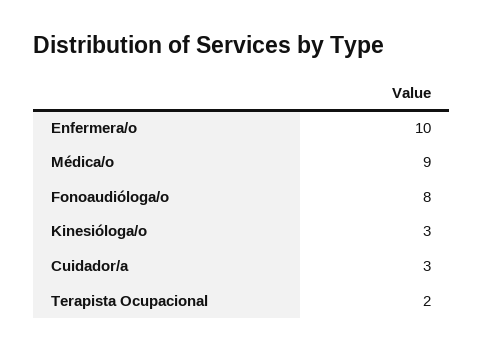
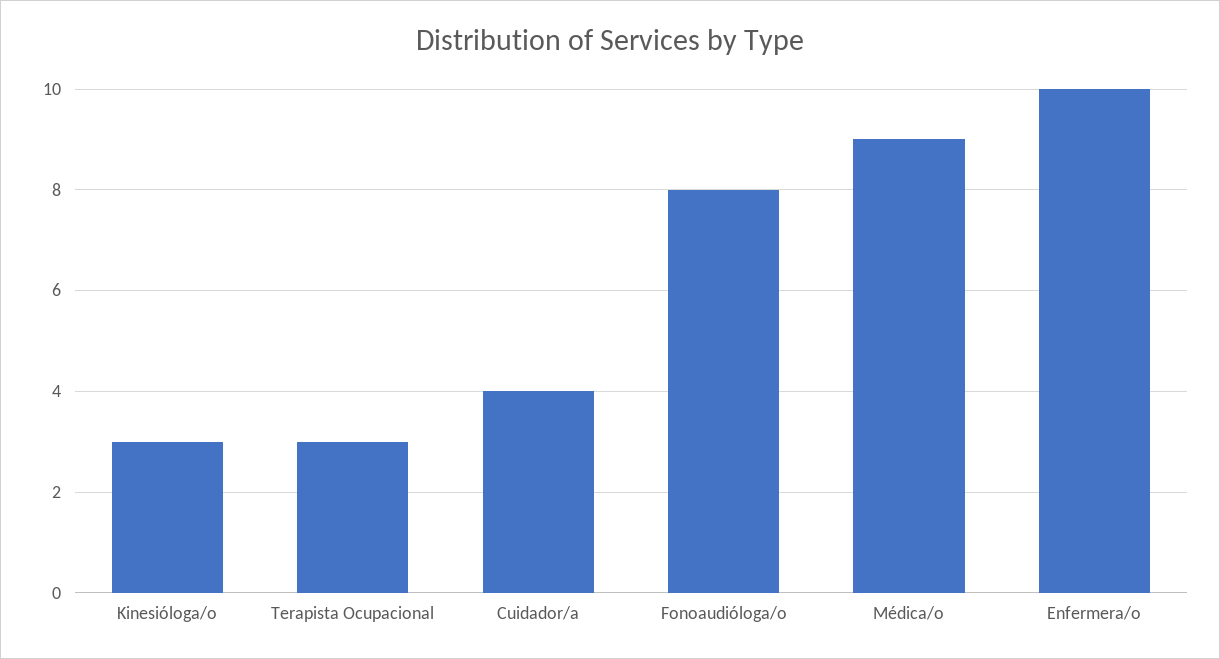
  {
    "Enfermera/o": 10,
    "Médica/o": 9,
    "Fonoaudióloga/o": 8,
    "Kinesióloga/o": 3,
-   "Cuidador/a": 3,
+   "Cuidador/a": 4,
-   "Terapista Ocupacional": 2
+   "Terapista Ocupacional": 3
  }

